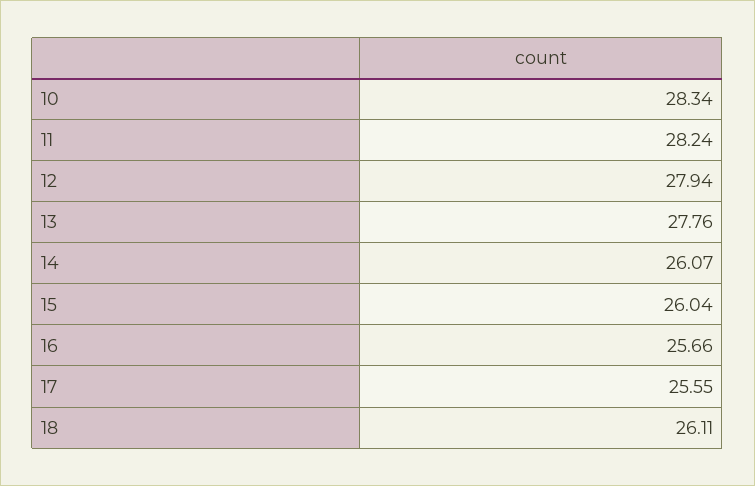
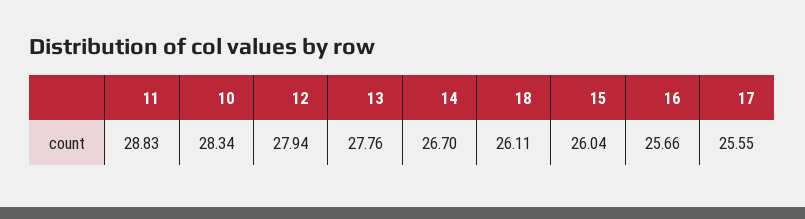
  {
    "10": 28.34,
-   "11": 28.24,
+   "11": 28.83,
    "12": 27.94,
    "13": 27.76,
-   "14": 26.07,
+   "14": 26.7,
    "15": 26.04,
    "16": 25.66,
    "17": 25.55,
    "18": 26.11
  }

